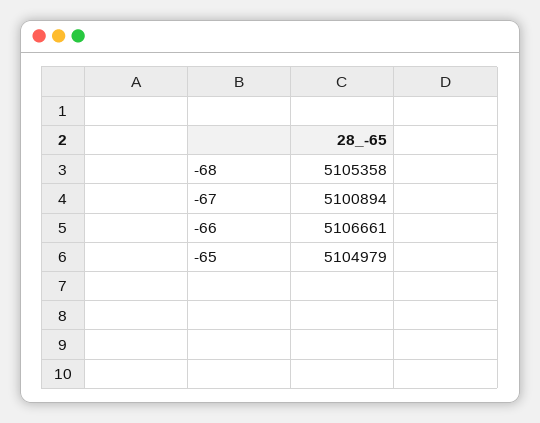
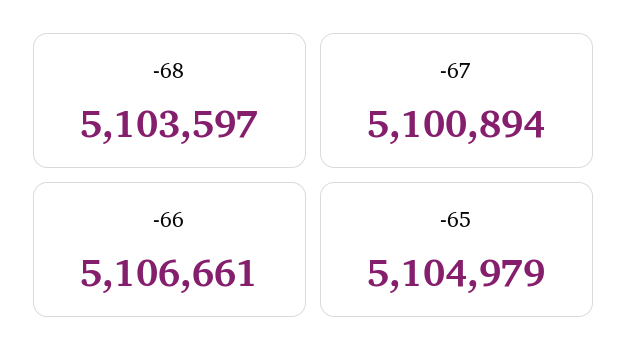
  {
-   "-68": 5105358,
+   "-68": 5103597,
    "-67": 5100894,
    "-66": 5106661,
    "-65": 5104979
  }

